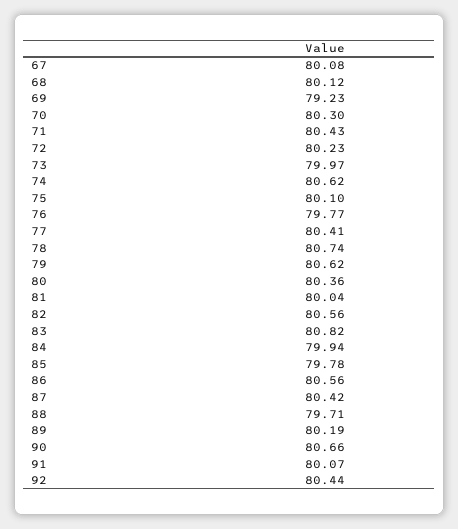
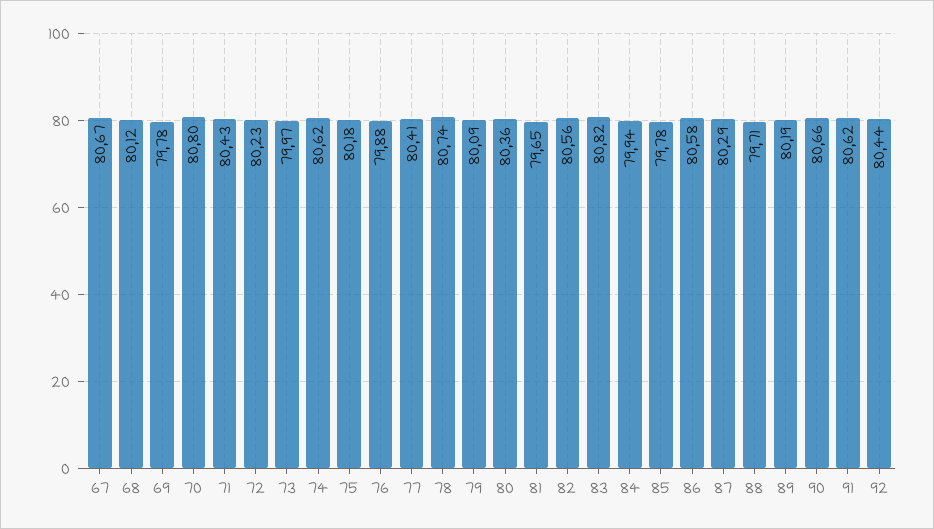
  {
-   "67": 80.08,
+   "67": 80.67,
    "68": 80.12,
-   "69": 79.23,
+   "69": 79.78,
-   "70": 80.3,
+   "70": 80.8,
    "71": 80.43,
    "72": 80.23,
    "73": 79.97,
    "74": 80.62,
-   "75": 80.1,
+   "75": 80.18,
-   "76": 79.77,
+   "76": 79.88,
    "77": 80.41,
    "78": 80.74,
-   "79": 80.62,
+   "79": 80.09,
    "80": 80.36,
-   "81": 80.04,
+   "81": 79.65,
    "82": 80.56,
    "83": 80.82,
    "84": 79.94,
    "85": 79.78,
-   "86": 80.56,
+   "86": 80.58,
-   "87": 80.42,
+   "87": 80.29,
    "88": 79.71,
    "89": 80.19,
    "90": 80.66,
-   "91": 80.07,
+   "91": 80.62,
    "92": 80.44
  }

